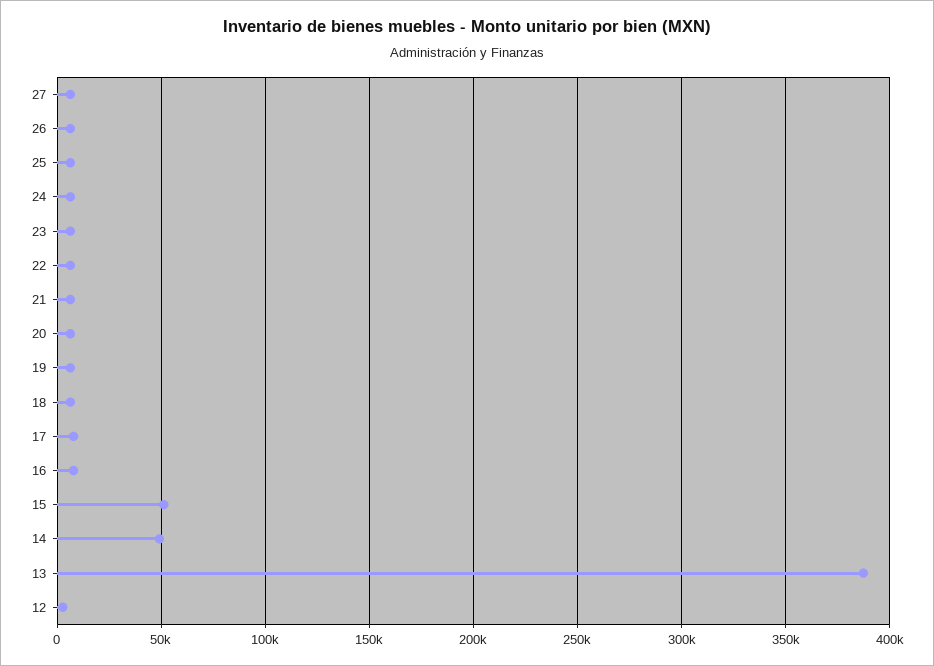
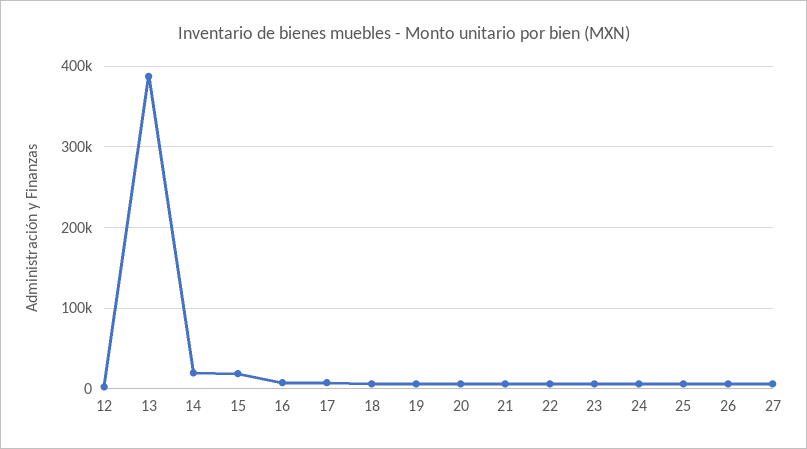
  {
    "27": 5000,
    "26": 5000,
    "25": 5000,
    "24": 5000,
    "23": 5000,
    "22": 5000,
    "21": 5000,
    "20": 5000,
    "19": 5000,
    "18": 5000,
    "17": 10000,
    "16": 10000,
-   "15": 50000,
+   "15": 20000,
-   "14": 50000,
+   "14": 20000,
    "13": 385000,
    "12": 5000
  }

